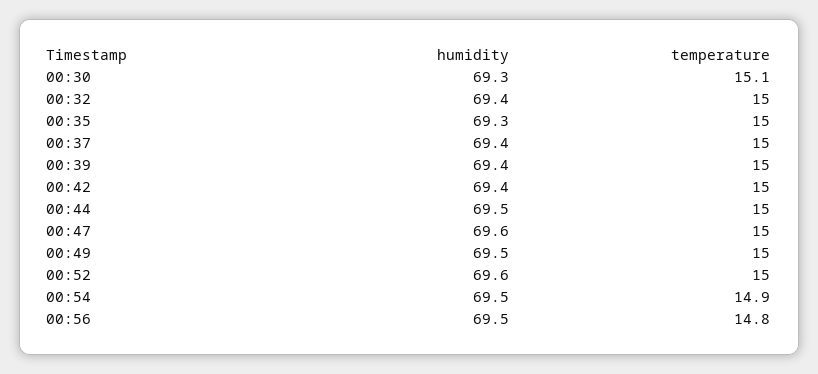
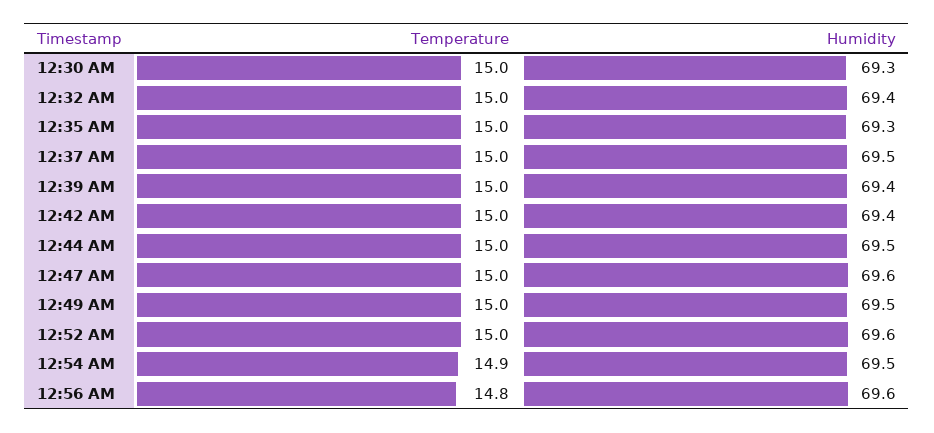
  {
    "humidity": {
      "00:30": 69.3,
      "00:32": 69.4,
      "00:35": 69.3,
-     "00:37": 69.4,
+     "00:37": 69.5,
      "00:39": 69.4,
      "00:42": 69.4,
      "00:44": 69.5,
      "00:47": 69.6,
      "00:49": 69.5,
      "00:52": 69.6,
      "00:54": 69.5,
-     "00:56": 69.5
+     "00:56": 69.6
    },
    "temperature": {
-     "00:30": 15.1,
+     "00:30": 15,
      "00:32": 15,
      "00:35": 15,
      "00:37": 15,
      "00:39": 15,
      "00:42": 15,
      "00:44": 15,
      "00:47": 15,
      "00:49": 15,
      "00:52": 15,
      "00:54": 14.9,
      "00:56": 14.8
    }
  }

